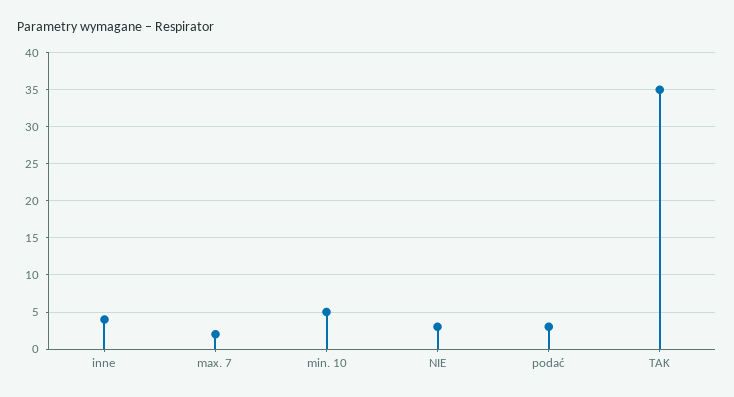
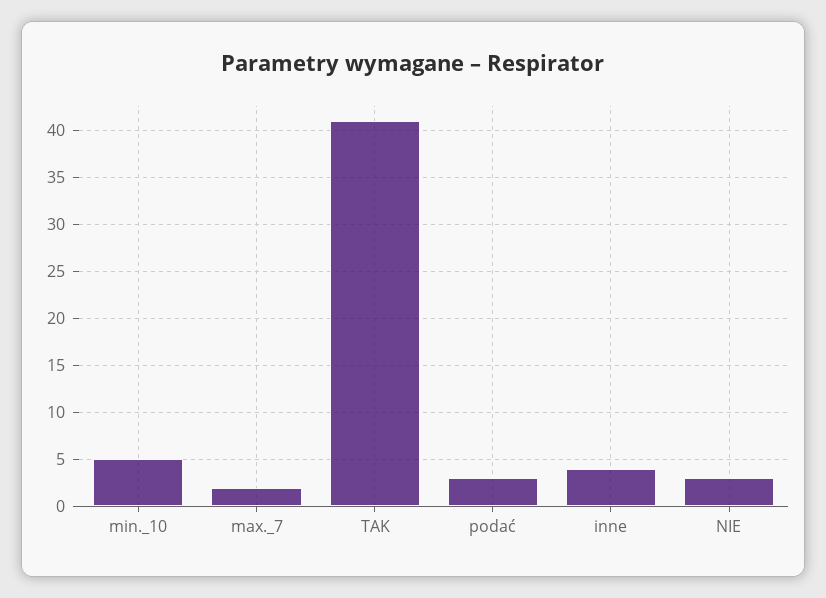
  {
    "inne": 4,
    "max. 7": 2,
    "min. 10": 5,
    "NIE": 3,
    "podać": 3,
-   "TAK": 35
+   "TAK": 41
  }

